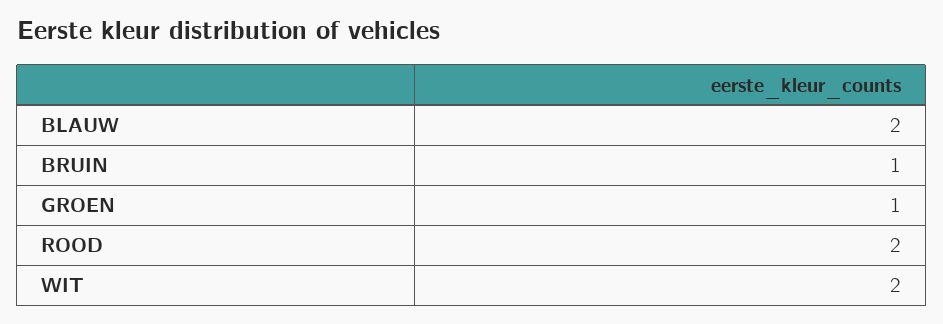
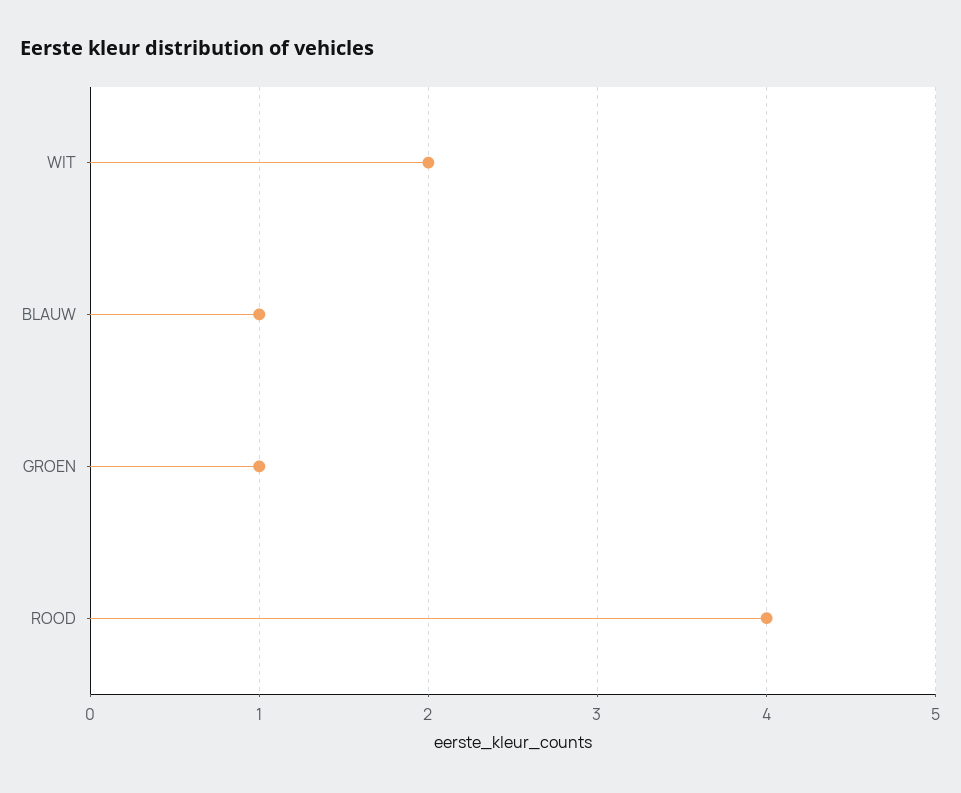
  {
-   "BLAUW": 2,
+   "BLAUW": 1,
-   "BRUIN": 1,
    "GROEN": 1,
-   "ROOD": 2,
+   "ROOD": 4,
    "WIT": 2
  }

